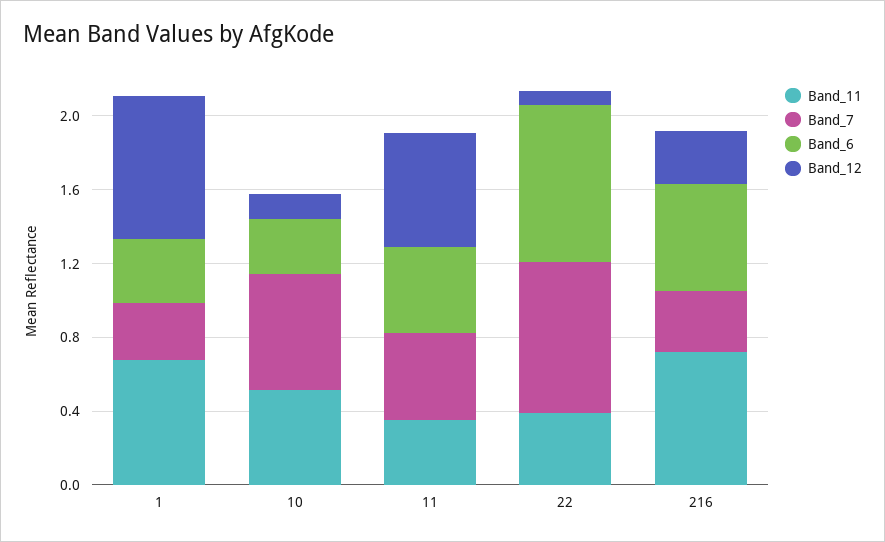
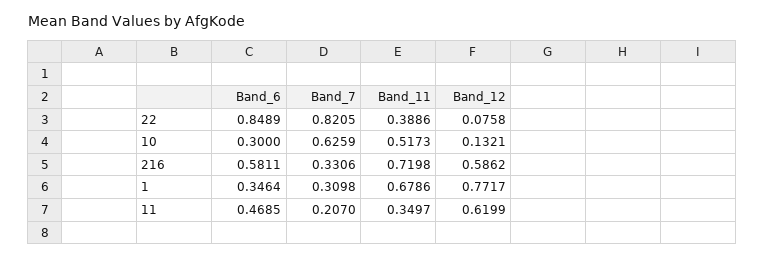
  {
    "Band_11": {
      "1": 0.6786,
      "10": 0.5173,
      "11": 0.3497,
      "22": 0.3886,
      "216": 0.7198
    },
    "Band_7": {
      "1": 0.3098,
      "10": 0.6259,
-     "11": 0.5,
+     "11": 0.207,
      "22": 0.8205,
      "216": 0.3306
    },
    "Band_6": {
      "1": 0.3464,
      "10": 0.3,
      "11": 0.4685,
      "22": 0.8489,
      "216": 0.5811
    },
    "Band_12": {
      "1": 0.7717,
      "10": 0.1321,
      "11": 0.6199,
      "22": 0.0758,
-     "216": 0.3
+     "216": 0.5862
    }
  }

